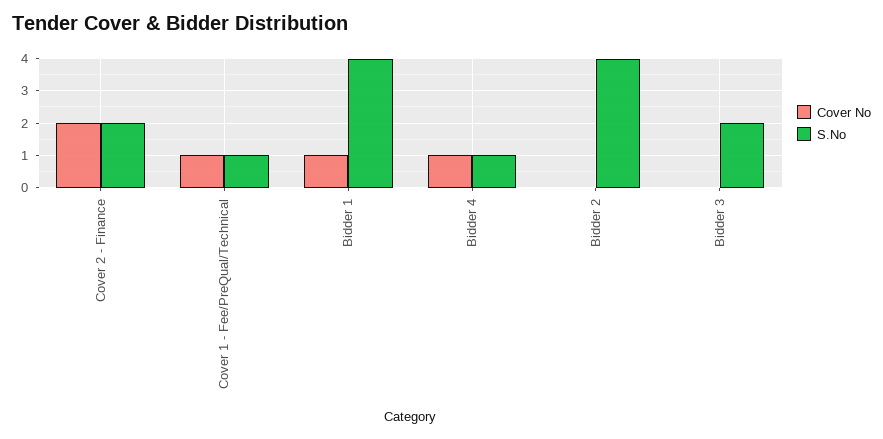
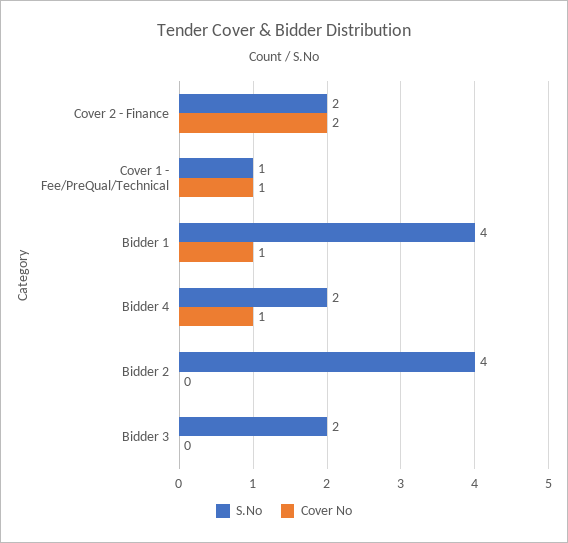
  {
    "Cover No": {
      "Cover 2 - Finance": 2,
      "Cover 1 - Fee/PreQual/Technical": 1,
      "Bidder 1": 1,
      "Bidder 4": 1,
      "Bidder 2": 0,
      "Bidder 3": 0
    },
    "S.No": {
      "Cover 2 - Finance": 2,
      "Cover 1 - Fee/PreQual/Technical": 1,
      "Bidder 1": 4,
-     "Bidder 4": 1,
+     "Bidder 4": 2,
      "Bidder 2": 4,
      "Bidder 3": 2
    }
  }

